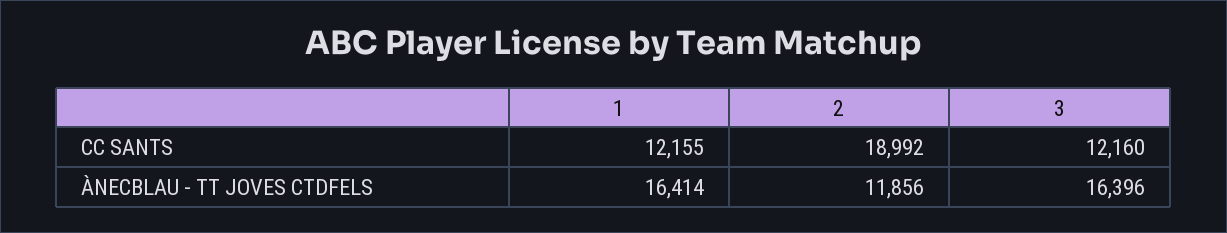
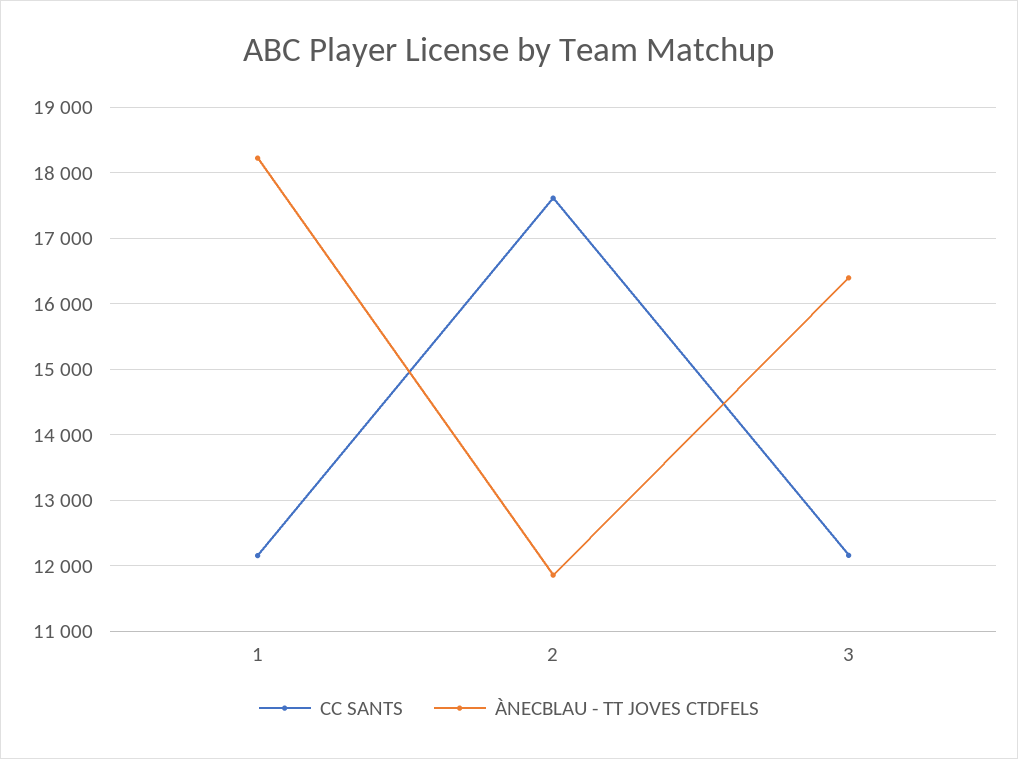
  {
    "CC SANTS": {
      "1": 12155,
-     "2": 18992,
+     "2": 17600,
      "3": 12160
    },
    "ÀNECBLAU - TT JOVES CTDFELS": {
-     "1": 16414,
+     "1": 18200,
      "2": 11856,
      "3": 16396
    }
  }

